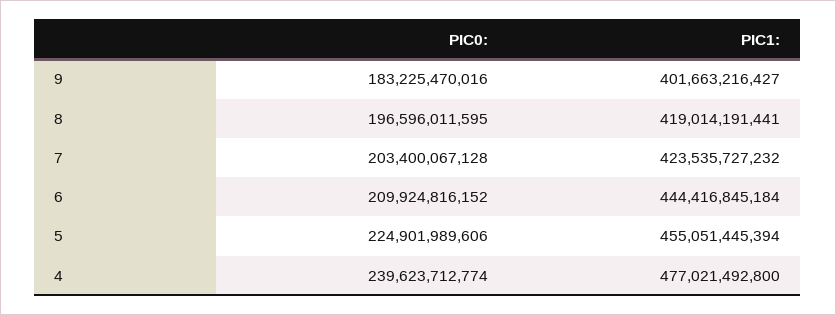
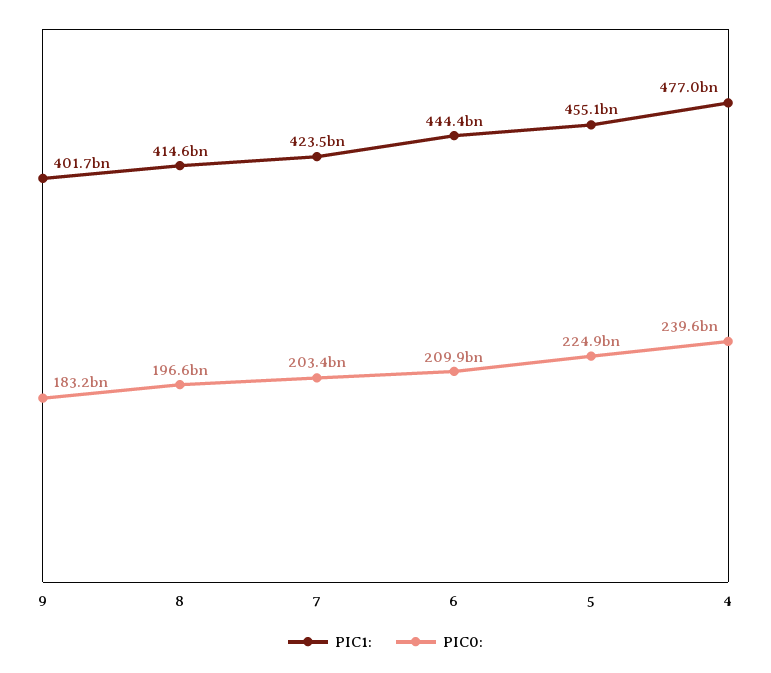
  {
    "PIC0:": {
      "9": 183225470016,
      "8": 196596011595,
      "7": 203400067128,
      "6": 209924816152,
      "5": 224901989606,
      "4": 239623712774
    },
    "PIC1:": {
      "9": 401663216427,
-     "8": 419014191441,
+     "8": 414600000000,
      "7": 423535727232,
      "6": 444416845184,
      "5": 455051445394,
      "4": 477021492800
    }
  }

